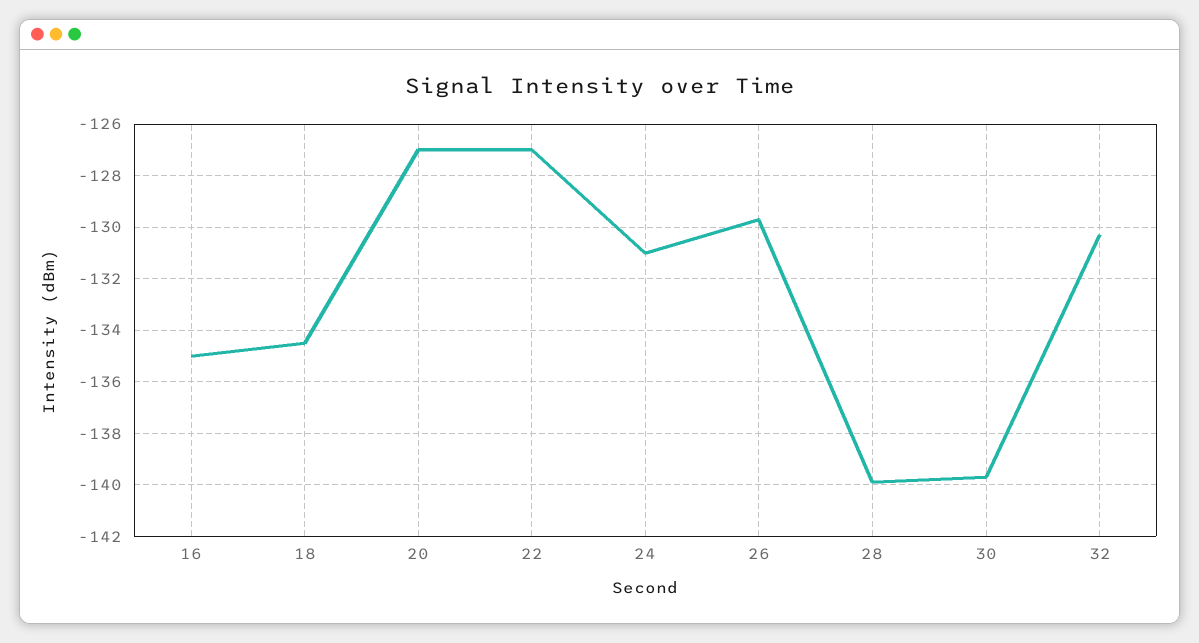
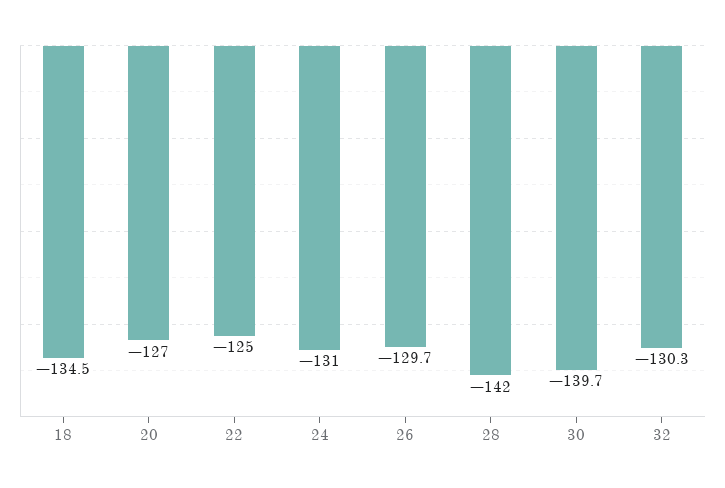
  {
-   "16": -135,
    "18": -134.5,
    "20": -127,
-   "22": -127,
+   "22": -125,
    "24": -131,
    "26": -129.7,
-   "28": -140,
+   "28": -142,
    "30": -139.7,
    "32": -130.3
  }

